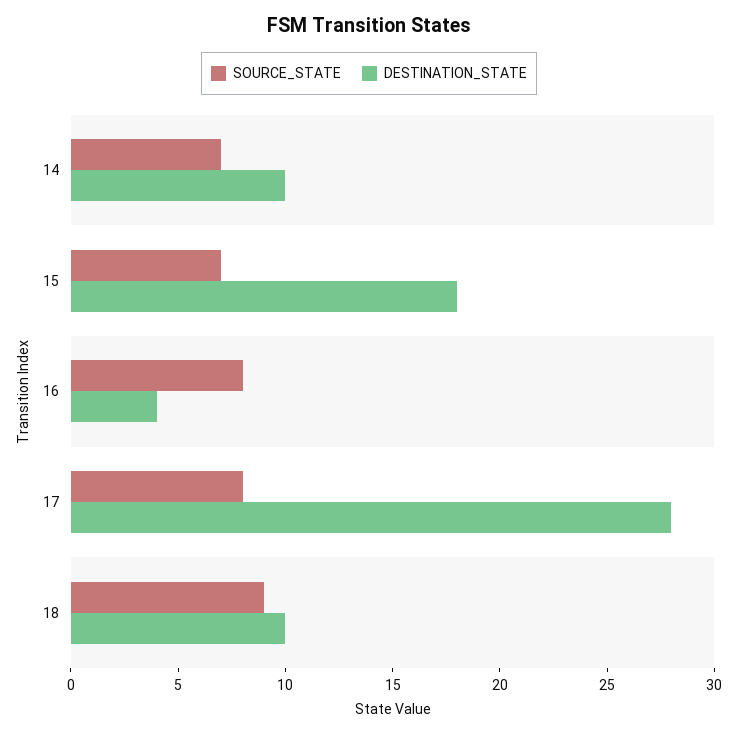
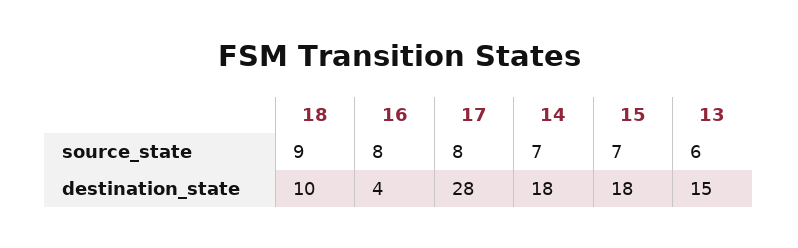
  {
    "SOURCE_STATE": {
      "14": 7,
      "15": 7,
      "16": 8,
      "17": 8,
-     "18": 9
+     "18": 9,
+     "13": 6
    },
    "DESTINATION_STATE": {
-     "14": 10,
+     "14": 18,
      "15": 18,
      "16": 4,
      "17": 28,
-     "18": 10
+     "18": 10,
+     "13": 15
    }
  }

